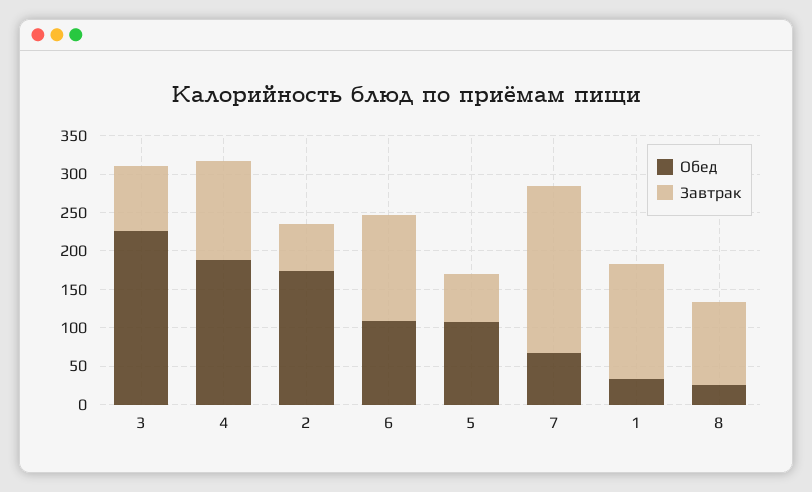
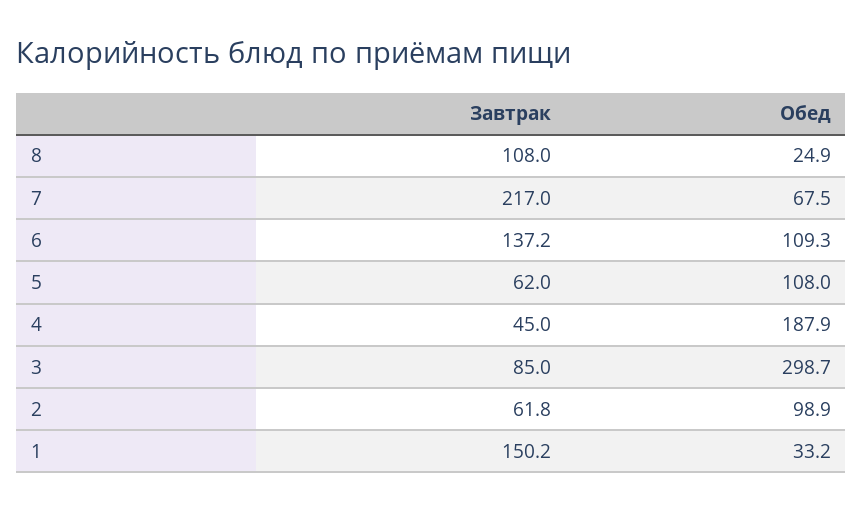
  {
    "Обед": {
-     "3": 225,
+     "3": 298.7,
      "4": 187.9,
-     "2": 175,
+     "2": 98.9,
      "6": 109.3,
      "5": 108,
      "7": 67.5,
      "1": 33.2,
      "8": 24.9
    },
    "Завтрак": {
      "3": 85,
-     "4": 125,
+     "4": 45,
      "2": 61.8,
      "6": 137.2,
      "5": 62,
      "7": 217,
      "1": 150.2,
      "8": 108
    }
  }

